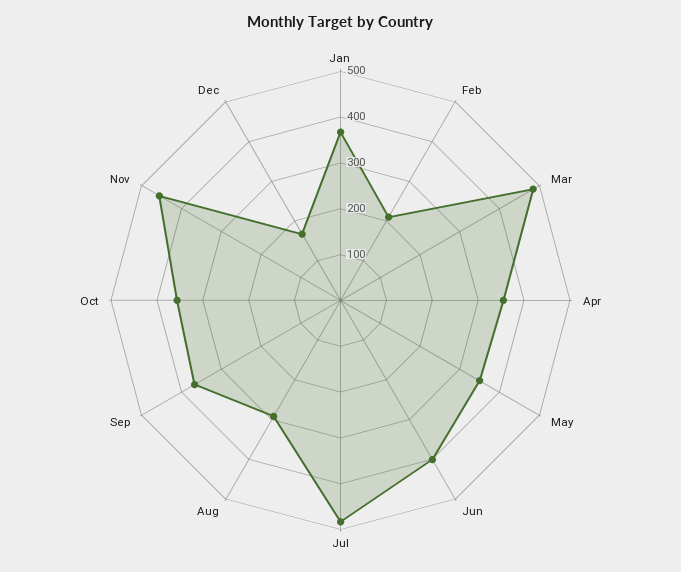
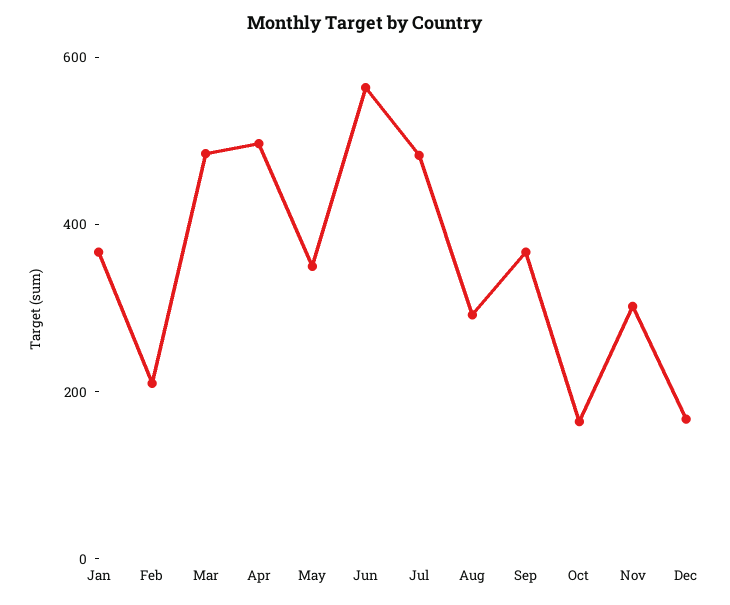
  {
    "Jan": 360,
    "Feb": 220,
    "Mar": 480,
-   "Apr": 360,
+   "Apr": 500,
    "May": 360,
-   "Jun": 400,
+   "Jun": 550,
    "Jul": 480,
    "Aug": 300,
    "Sep": 360,
-   "Oct": 360,
+   "Oct": 150,
-   "Nov": 460,
+   "Nov": 300,
    "Dec": 160
  }

